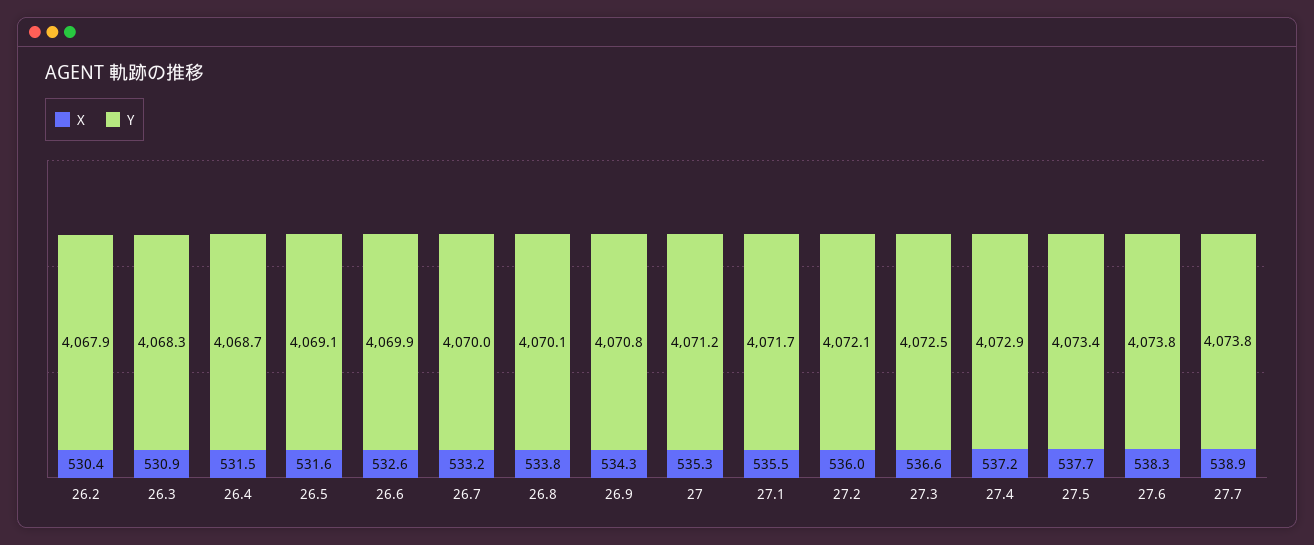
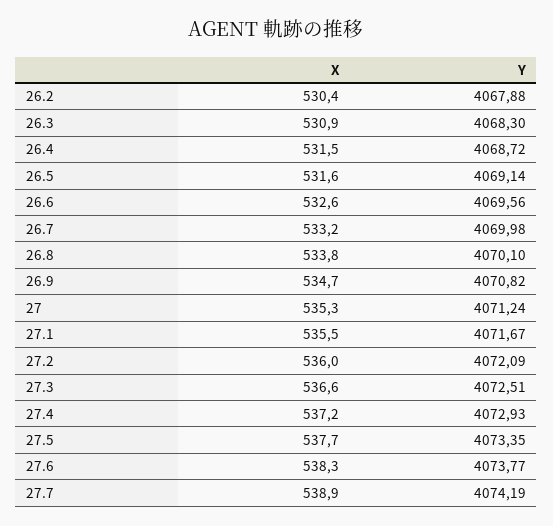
  {
    "X": {
      "26.2": 530.4,
      "26.3": 530.9,
      "26.4": 531.5,
      "26.5": 531.6,
      "26.6": 532.6,
      "26.7": 533.2,
      "26.8": 533.8,
-     "26.9": 534.3,
+     "26.9": 534.7,
      "27": 535.3,
      "27.1": 535.5,
      "27.2": 536,
      "27.3": 536.6,
      "27.4": 537.2,
      "27.5": 537.7,
      "27.6": 538.3,
      "27.7": 538.9
    },
    "Y": {
      "26.2": 4067.88,
      "26.3": 4068.3,
      "26.4": 4068.72,
      "26.5": 4069.14,
-     "26.6": 4069.9,
+     "26.6": 4069.56,
      "26.7": 4069.98,
      "26.8": 4070.1,
      "26.9": 4070.82,
      "27": 4071.24,
      "27.1": 4071.67,
      "27.2": 4072.09,
      "27.3": 4072.51,
      "27.4": 4072.93,
      "27.5": 4073.35,
      "27.6": 4073.77,
-     "27.7": 4073.8
+     "27.7": 4074.19
    }
  }

